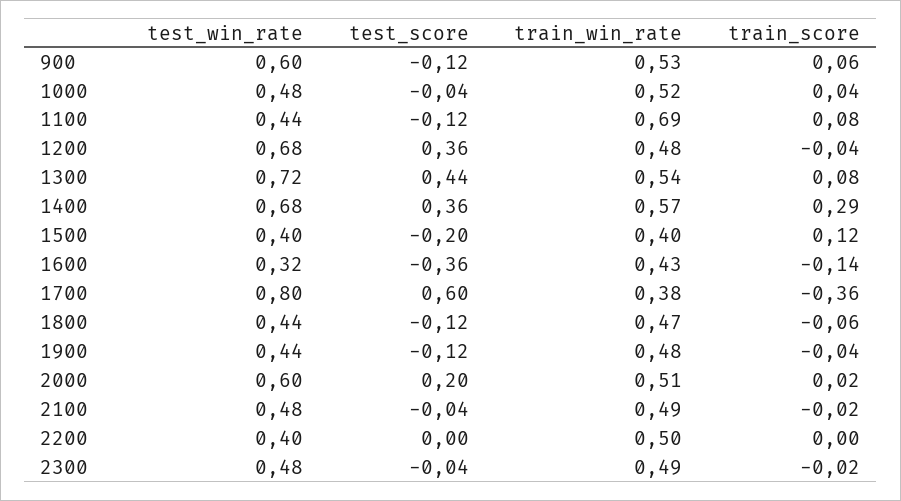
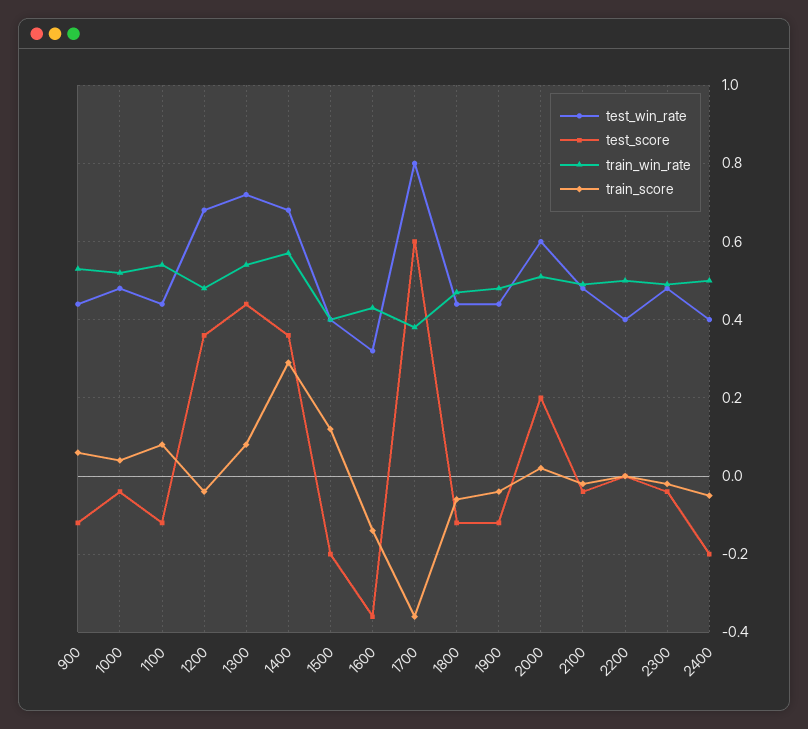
  {
    "test_win_rate": {
-     "900": 0.6,
+     "900": 0.45,
      "1000": 0.48,
      "1100": 0.44,
      "1200": 0.68,
      "1300": 0.72,
      "1400": 0.68,
      "1500": 0.4,
      "1600": 0.32,
      "1700": 0.8,
      "1800": 0.44,
      "1900": 0.44,
      "2000": 0.6,
      "2100": 0.48,
      "2200": 0.4,
-     "2300": 0.48
+     "2300": 0.48,
+     "2400": 0.4
    },
    "test_score": {
      "900": -0.12,
      "1000": -0.04,
      "1100": -0.12,
      "1200": 0.36,
      "1300": 0.44,
      "1400": 0.36,
      "1500": -0.2,
      "1600": -0.36,
      "1700": 0.6,
      "1800": -0.12,
      "1900": -0.12,
      "2000": 0.2,
      "2100": -0.04,
      "2200": 0,
-     "2300": -0.04
+     "2300": -0.04,
+     "2400": -0.2
    },
    "train_win_rate": {
      "900": 0.53,
      "1000": 0.52,
-     "1100": 0.69,
+     "1100": 0.55,
      "1200": 0.48,
      "1300": 0.54,
      "1400": 0.57,
      "1500": 0.4,
      "1600": 0.43,
      "1700": 0.38,
      "1800": 0.47,
      "1900": 0.48,
      "2000": 0.51,
      "2100": 0.49,
      "2200": 0.5,
-     "2300": 0.49
+     "2300": 0.49,
+     "2400": 0.5
    },
    "train_score": {
      "900": 0.06,
      "1000": 0.04,
      "1100": 0.08,
      "1200": -0.04,
      "1300": 0.08,
      "1400": 0.29,
      "1500": 0.12,
      "1600": -0.14,
      "1700": -0.36,
      "1800": -0.06,
      "1900": -0.04,
      "2000": 0.02,
      "2100": -0.02,
      "2200": 0,
-     "2300": -0.02
+     "2300": -0.02,
+     "2400": -0.05
    }
  }

